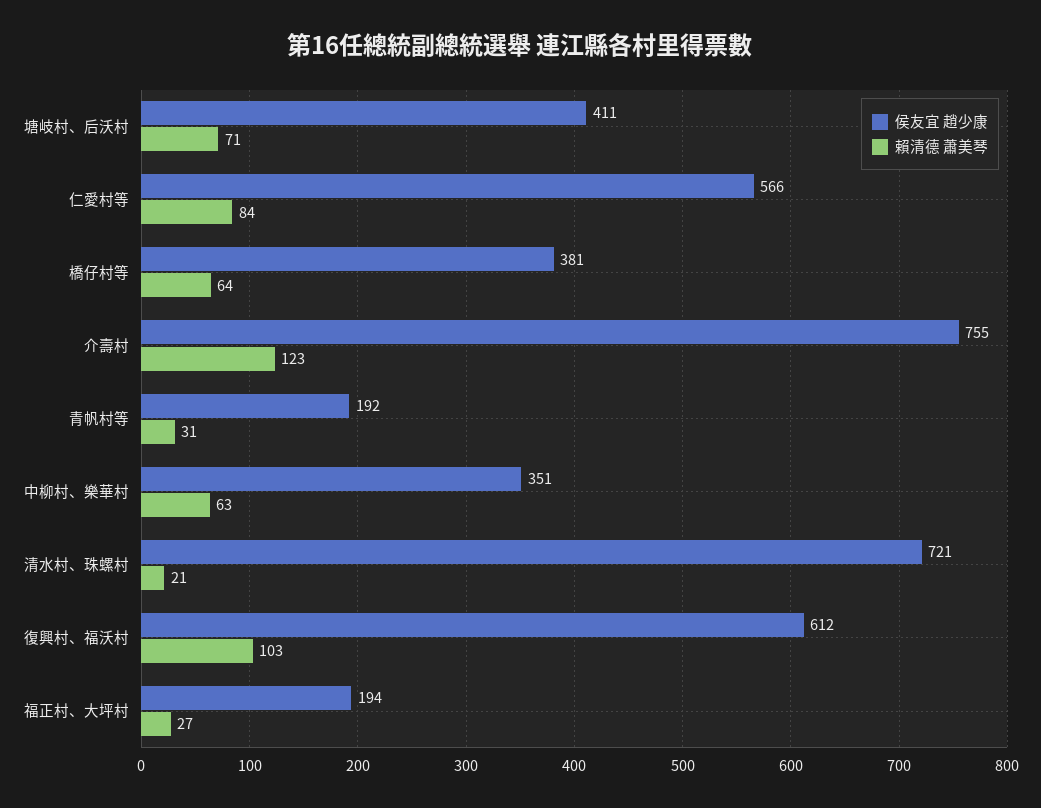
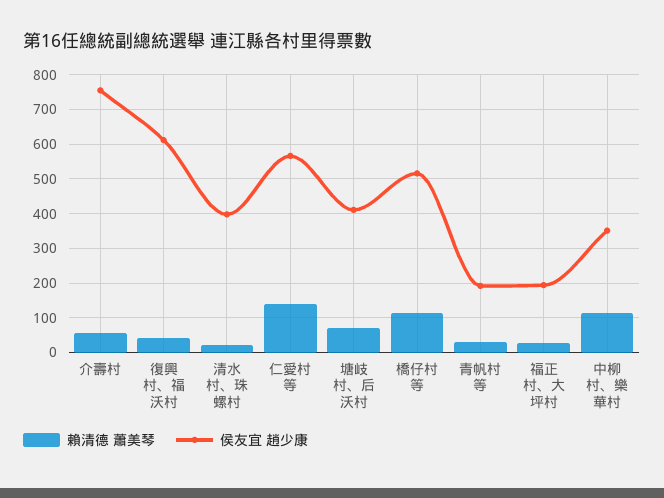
  {
    "侯友宜 趙少康": {
      "塘岐村、后沃村": 411,
      "仁愛村等": 566,
-     "橋仔村等": 381,
+     "橋仔村等": 520,
      "介壽村": 755,
      "青帆村等": 192,
      "中柳村、樂華村": 351,
-     "清水村、珠螺村": 721,
+     "清水村、珠螺村": 400,
      "復興村、福沃村": 612,
      "福正村、大坪村": 194
    },
    "賴清德 蕭美琴": {
      "塘岐村、后沃村": 71,
-     "仁愛村等": 84,
+     "仁愛村等": 140,
-     "橋仔村等": 64,
+     "橋仔村等": 120,
-     "介壽村": 123,
+     "介壽村": 60,
      "青帆村等": 31,
-     "中柳村、樂華村": 63,
+     "中柳村、樂華村": 120,
      "清水村、珠螺村": 21,
-     "復興村、福沃村": 103,
+     "復興村、福沃村": 40,
      "福正村、大坪村": 27
    }
  }

